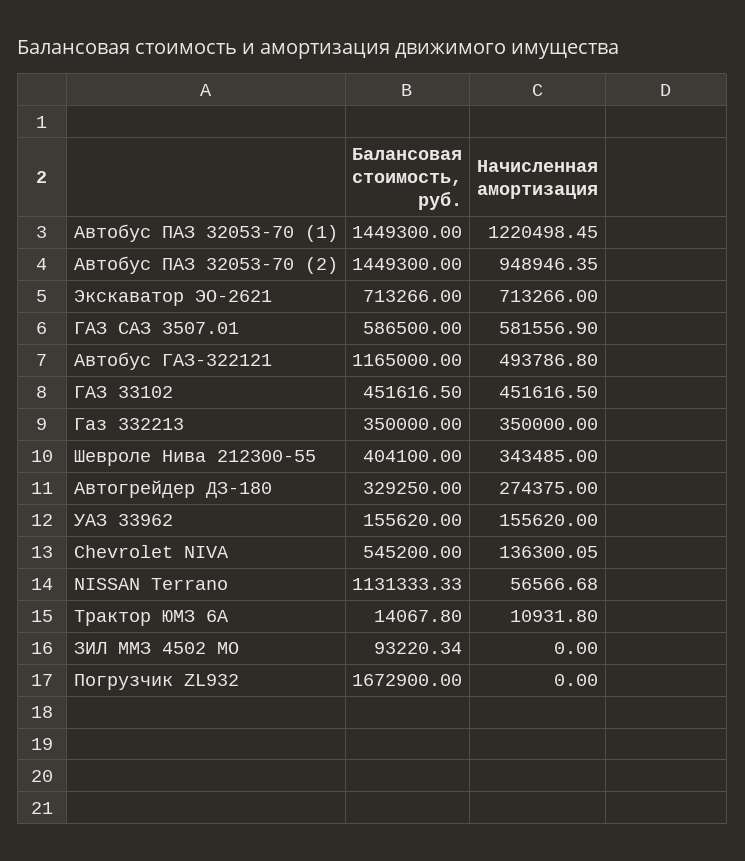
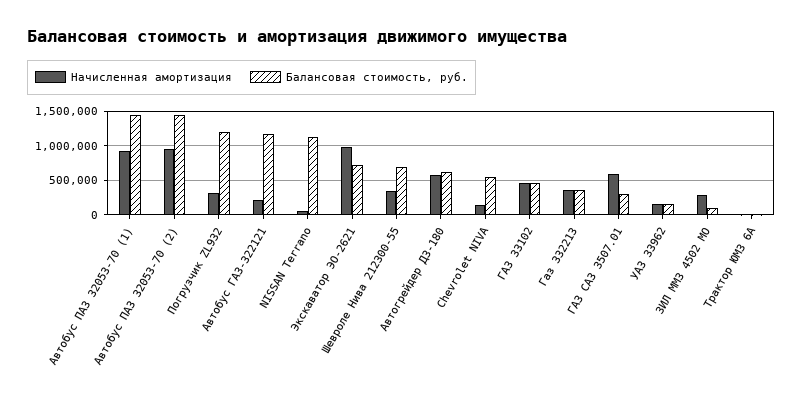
  {
    "Балансовая стоимость, руб.": {
      "Автобус ПАЗ 32053-70 (1)": 1449300,
      "Автобус ПАЗ 32053-70 (2)": 1449300,
      "Экскаватор ЭО-2621": 713266,
-     "ГАЗ САЗ 3507.01": 586500,
+     "ГАЗ САЗ 3507.01": 300000,
      "Автобус ГАЗ-322121": 1165000,
      "ГАЗ 33102": 451616.5,
      "Газ 332213": 350000,
-     "Шевроле Нива 212300-55": 404100,
+     "Шевроле Нива 212300-55": 700000,
-     "Автогрейдер ДЗ-180": 329250,
+     "Автогрейдер ДЗ-180": 600000,
      "УАЗ 33962": 155620,
      "Chevrolet NIVA": 545200,
      "NISSAN Terrano": 1131333.33,
      "Трактор ЮМЗ 6А": 14067.8,
      "ЗИЛ ММЗ 4502 МО": 93220.34,
-     "Погрузчик ZL932": 1672900
+     "Погрузчик ZL932": 1200000
    },
    "Начисленная амортизация": {
-     "Автобус ПАЗ 32053-70 (1)": 1220498.45,
+     "Автобус ПАЗ 32053-70 (1)": 900000,
      "Автобус ПАЗ 32053-70 (2)": 948946.35,
-     "Экскаватор ЭО-2621": 713266,
+     "Экскаватор ЭО-2621": 1000000,
      "ГАЗ САЗ 3507.01": 581556.9,
-     "Автобус ГАЗ-322121": 493786.8,
+     "Автобус ГАЗ-322121": 200000,
      "ГАЗ 33102": 451616.5,
      "Газ 332213": 350000,
      "Шевроле Нива 212300-55": 343485,
-     "Автогрейдер ДЗ-180": 274375,
+     "Автогрейдер ДЗ-180": 600000,
      "УАЗ 33962": 155620,
      "Chevrolet NIVA": 136300.05,
      "NISSAN Terrano": 56566.68,
      "Трактор ЮМЗ 6А": 10931.8,
-     "ЗИЛ ММЗ 4502 МО": 0,
+     "ЗИЛ ММЗ 4502 МО": 300000,
-     "Погрузчик ZL932": 0
+     "Погрузчик ZL932": 300000
    }
  }

